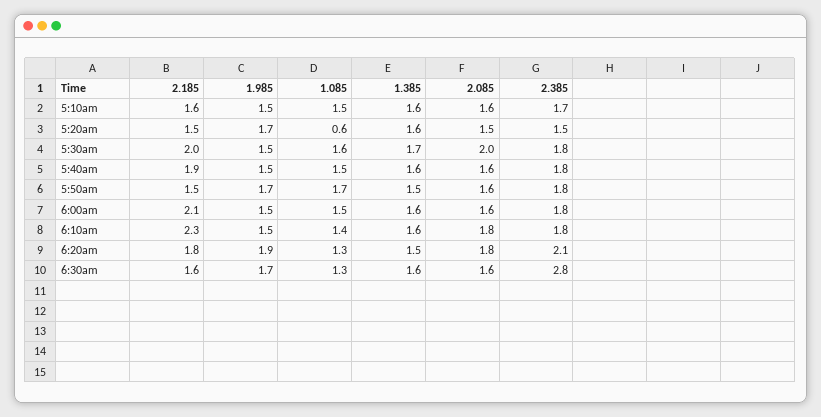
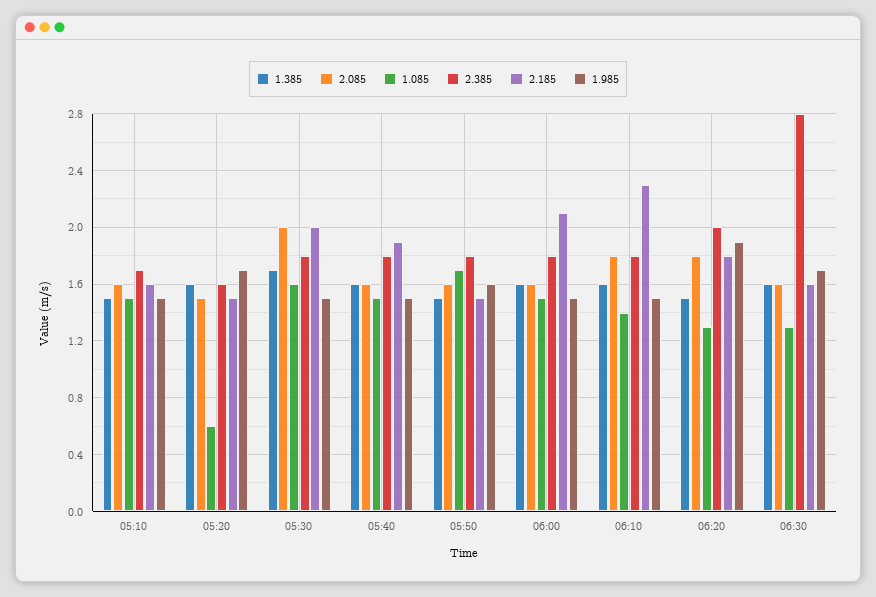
  {
    "2.185": {
      "5:10am": 1.6,
      "5:20am": 1.5,
      "5:30am": 2,
      "5:40am": 1.9,
      "5:50am": 1.5,
      "6:00am": 2.1,
      "6:10am": 2.3,
      "6:20am": 1.8,
      "6:30am": 1.6
    },
    "1.985": {
      "5:10am": 1.5,
      "5:20am": 1.7,
      "5:30am": 1.5,
      "5:40am": 1.5,
-     "5:50am": 1.7,
+     "5:50am": 1.6,
      "6:00am": 1.5,
      "6:10am": 1.5,
      "6:20am": 1.9,
      "6:30am": 1.7
    },
    "1.085": {
      "5:10am": 1.5,
      "5:20am": 0.6,
      "5:30am": 1.6,
      "5:40am": 1.5,
      "5:50am": 1.7,
      "6:00am": 1.5,
      "6:10am": 1.4,
      "6:20am": 1.3,
      "6:30am": 1.3
    },
    "1.385": {
-     "5:10am": 1.6,
+     "5:10am": 1.5,
      "5:20am": 1.6,
      "5:30am": 1.7,
      "5:40am": 1.6,
      "5:50am": 1.5,
      "6:00am": 1.6,
      "6:10am": 1.6,
      "6:20am": 1.5,
      "6:30am": 1.6
    },
    "2.085": {
      "5:10am": 1.6,
      "5:20am": 1.5,
      "5:30am": 2,
      "5:40am": 1.6,
      "5:50am": 1.6,
      "6:00am": 1.6,
      "6:10am": 1.8,
      "6:20am": 1.8,
      "6:30am": 1.6
    },
    "2.385": {
      "5:10am": 1.7,
-     "5:20am": 1.5,
+     "5:20am": 1.6,
      "5:30am": 1.8,
      "5:40am": 1.8,
      "5:50am": 1.8,
      "6:00am": 1.8,
      "6:10am": 1.8,
-     "6:20am": 2.1,
+     "6:20am": 2,
      "6:30am": 2.8
    }
  }

